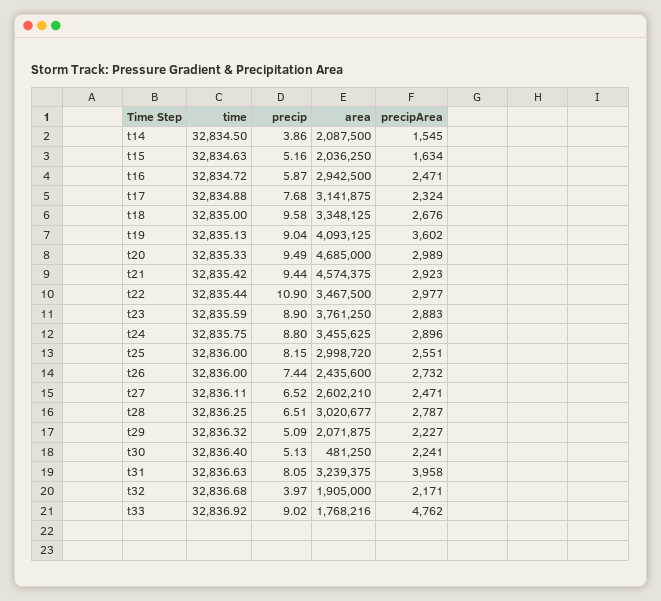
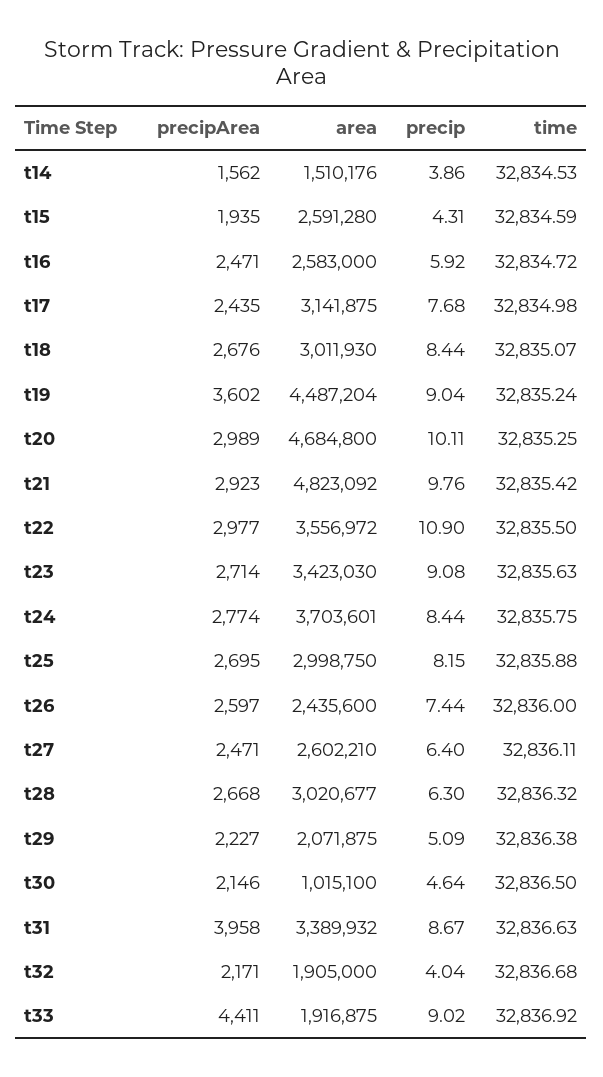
  {
    "time": {
-     "t14": 32834.5,
+     "t14": 32834.53,
-     "t15": 32834.63,
+     "t15": 32834.59,
      "t16": 32834.72,
-     "t17": 32834.88,
+     "t17": 32834.98,
-     "t18": 32835,
+     "t18": 32835.07,
-     "t19": 32835.13,
+     "t19": 32835.24,
-     "t20": 32835.33,
+     "t20": 32835.25,
      "t21": 32835.42,
-     "t22": 32835.44,
+     "t22": 32835.5,
-     "t23": 32835.59,
+     "t23": 32835.63,
      "t24": 32835.75,
-     "t25": 32836,
+     "t25": 32835.88,
      "t26": 32836,
      "t27": 32836.11,
-     "t28": 32836.25,
+     "t28": 32836.32,
-     "t29": 32836.32,
+     "t29": 32836.38,
-     "t30": 32836.4,
+     "t30": 32836.5,
      "t31": 32836.63,
      "t32": 32836.68,
      "t33": 32836.92
    },
    "precip": {
      "t14": 3.86,
-     "t15": 5.16,
+     "t15": 4.31,
-     "t16": 5.87,
+     "t16": 5.92,
      "t17": 7.68,
-     "t18": 9.58,
+     "t18": 8.44,
      "t19": 9.04,
-     "t20": 9.49,
+     "t20": 10.11,
-     "t21": 9.44,
+     "t21": 9.76,
      "t22": 10.9,
-     "t23": 8.9,
+     "t23": 9.08,
-     "t24": 8.8,
+     "t24": 8.44,
      "t25": 8.15,
      "t26": 7.44,
-     "t27": 6.52,
+     "t27": 6.4,
-     "t28": 6.51,
+     "t28": 6.3,
      "t29": 5.09,
-     "t30": 5.13,
+     "t30": 4.64,
-     "t31": 8.05,
+     "t31": 8.67,
-     "t32": 3.97,
+     "t32": 4.04,
      "t33": 9.02
    },
    "area": {
-     "t14": 2087500,
+     "t14": 1510176,
-     "t15": 2036250,
+     "t15": 2591280,
-     "t16": 2942500,
+     "t16": 2583000,
      "t17": 3141875,
-     "t18": 3348125,
+     "t18": 3011930,
-     "t19": 4093125,
+     "t19": 4487204,
-     "t20": 4685000,
+     "t20": 4684800,
-     "t21": 4574375,
+     "t21": 4823092,
-     "t22": 3467500,
+     "t22": 3556972,
-     "t23": 3761250,
+     "t23": 3423030,
-     "t24": 3455625,
+     "t24": 3703601,
-     "t25": 2998720,
+     "t25": 2998750,
      "t26": 2435600,
      "t27": 2602210,
      "t28": 3020677,
      "t29": 2071875,
-     "t30": 481250,
+     "t30": 1015100,
-     "t31": 3239375,
+     "t31": 3389932,
      "t32": 1905000,
-     "t33": 1768216
+     "t33": 1916875
    },
    "precipArea": {
-     "t14": 1545,
+     "t14": 1562,
-     "t15": 1634,
+     "t15": 1935,
      "t16": 2471,
-     "t17": 2324,
+     "t17": 2435,
      "t18": 2676,
      "t19": 3602,
      "t20": 2989,
      "t21": 2923,
      "t22": 2977,
-     "t23": 2883,
+     "t23": 2714,
-     "t24": 2896,
+     "t24": 2774,
-     "t25": 2551,
+     "t25": 2695,
-     "t26": 2732,
+     "t26": 2597,
      "t27": 2471,
-     "t28": 2787,
+     "t28": 2668,
      "t29": 2227,
-     "t30": 2241,
+     "t30": 2146,
      "t31": 3958,
      "t32": 2171,
-     "t33": 4762
+     "t33": 4411
    }
  }

